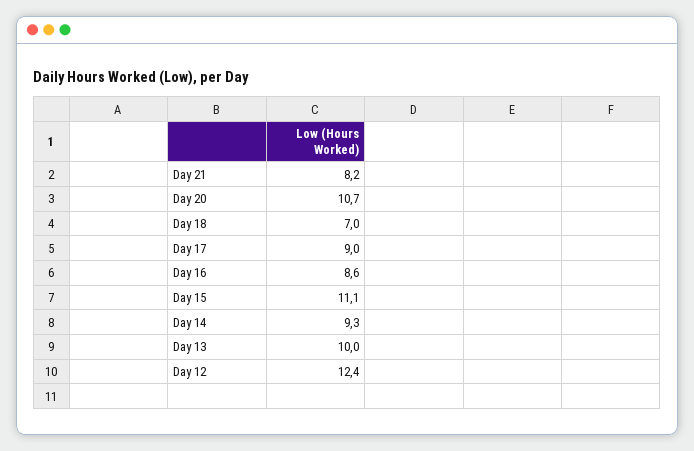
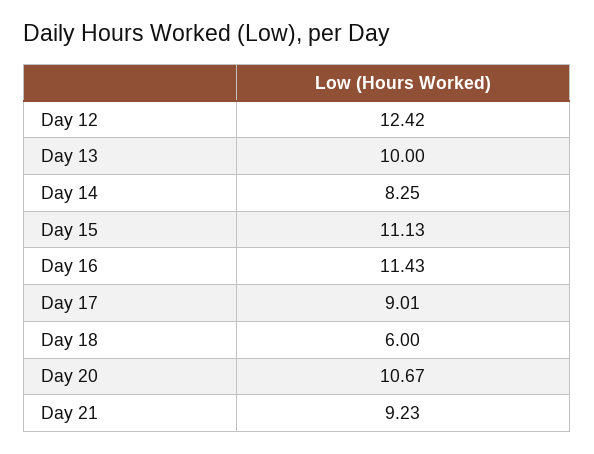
  {
-   "Day 21": 8.2,
+   "Day 21": 9.23,
    "Day 20": 10.67,
-   "Day 18": 7,
+   "Day 18": 6,
    "Day 17": 9.01,
-   "Day 16": 8.6,
+   "Day 16": 11.43,
    "Day 15": 11.13,
-   "Day 14": 9.3,
+   "Day 14": 8.25,
    "Day 13": 10,
    "Day 12": 12.42
  }

